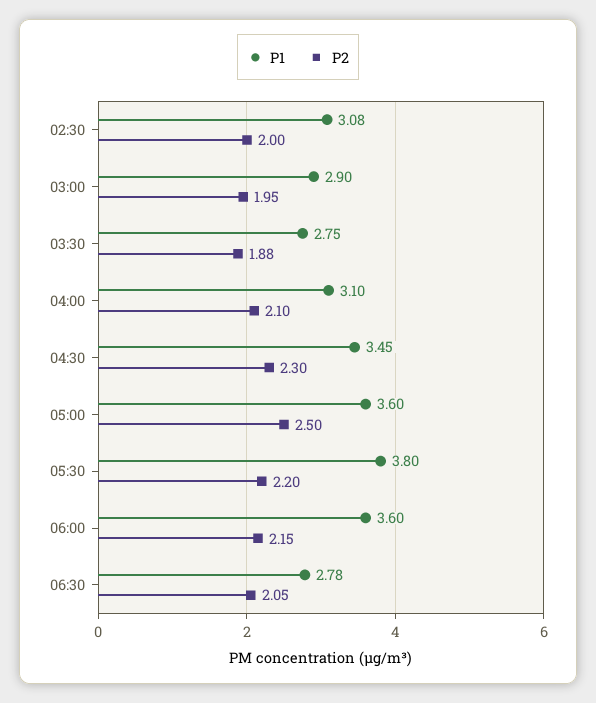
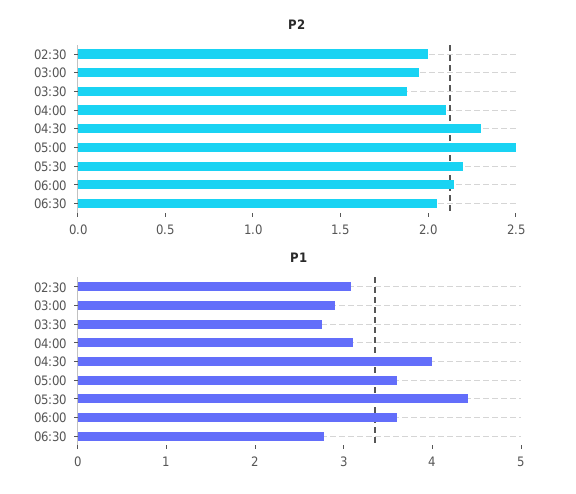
  {
    "P1": {
      "02:30": 3.08,
      "03:00": 2.9,
      "03:30": 2.75,
      "04:00": 3.1,
-     "04:30": 3.45,
+     "04:30": 4,
      "05:00": 3.6,
-     "05:30": 3.8,
+     "05:30": 4.4,
      "06:00": 3.6,
      "06:30": 2.78
    },
    "P2": {
      "02:30": 2,
      "03:00": 1.95,
      "03:30": 1.88,
      "04:00": 2.1,
      "04:30": 2.3,
      "05:00": 2.5,
      "05:30": 2.2,
      "06:00": 2.15,
      "06:30": 2.05
    }
  }

